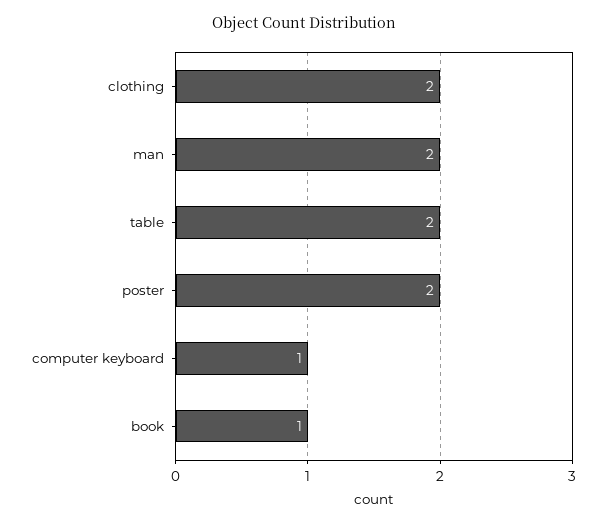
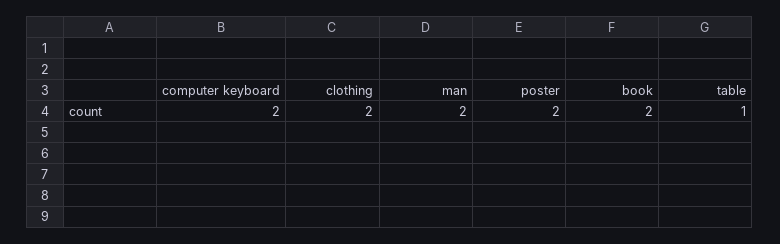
  {
    "clothing": 2,
    "man": 2,
-   "table": 2,
+   "table": 1,
    "poster": 2,
-   "computer keyboard": 1,
+   "computer keyboard": 2,
-   "book": 1
+   "book": 2
  }

